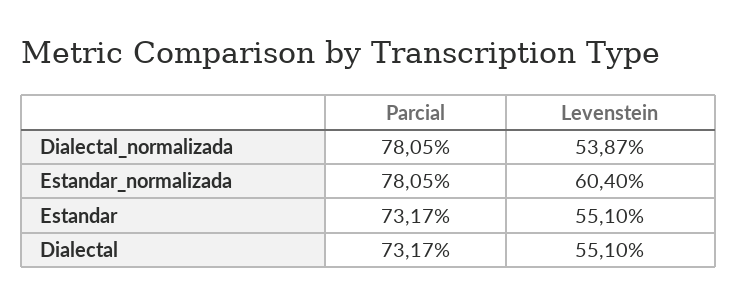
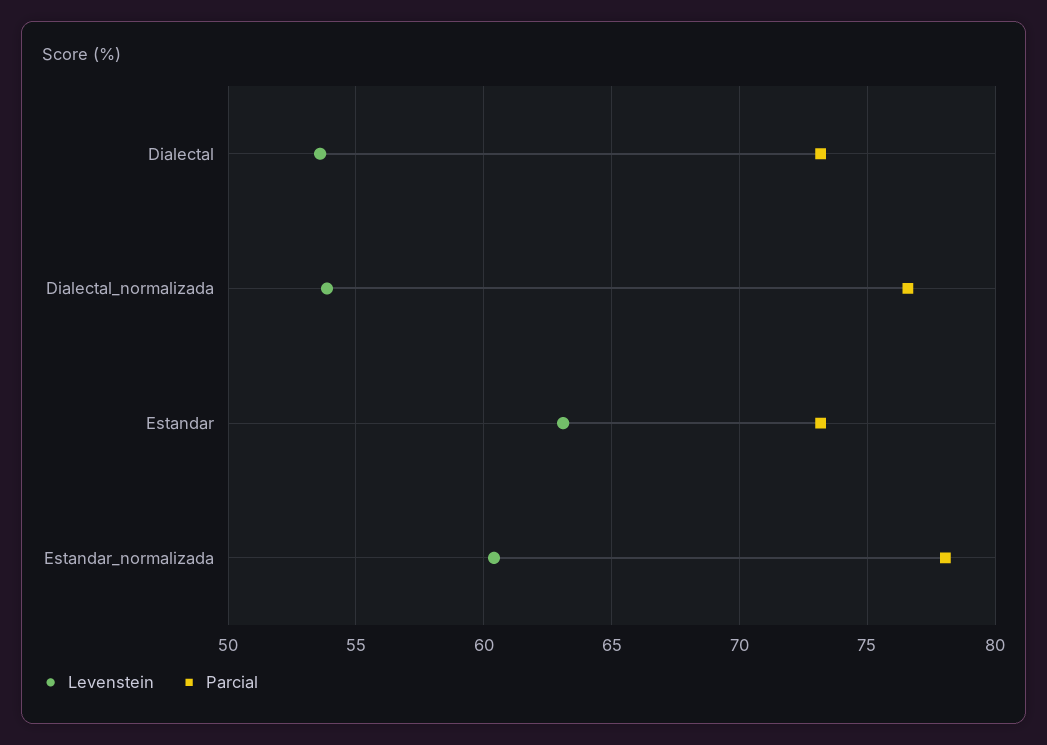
  {
    "Parcial": {
-     "Dialectal_normalizada": 78.05,
+     "Dialectal_normalizada": 76.5,
      "Estandar_normalizada": 78.05,
      "Estandar": 73.17,
      "Dialectal": 73.17
    },
    "Levenstein": {
      "Dialectal_normalizada": 53.87,
      "Estandar_normalizada": 60.4,
-     "Estandar": 55.1,
+     "Estandar": 63,
-     "Dialectal": 55.1
+     "Dialectal": 53.5
    }
  }

